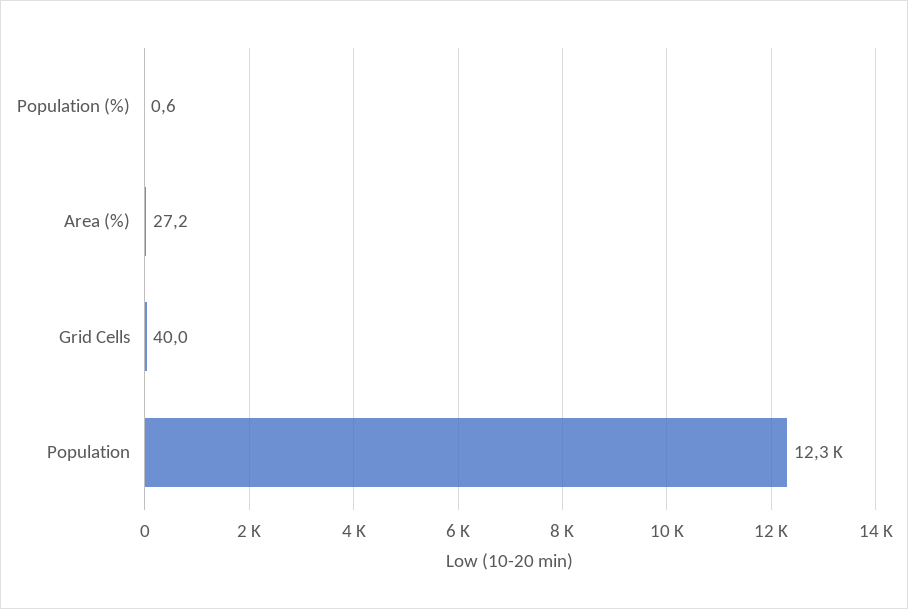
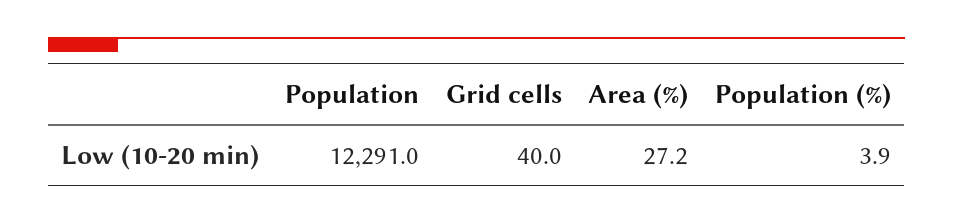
  {
-   "Population (%)": 0.6,
+   "Population (%)": 3.9,
    "Area (%)": 27.2,
    "Grid Cells": 40,
    "Population": 12291
  }

